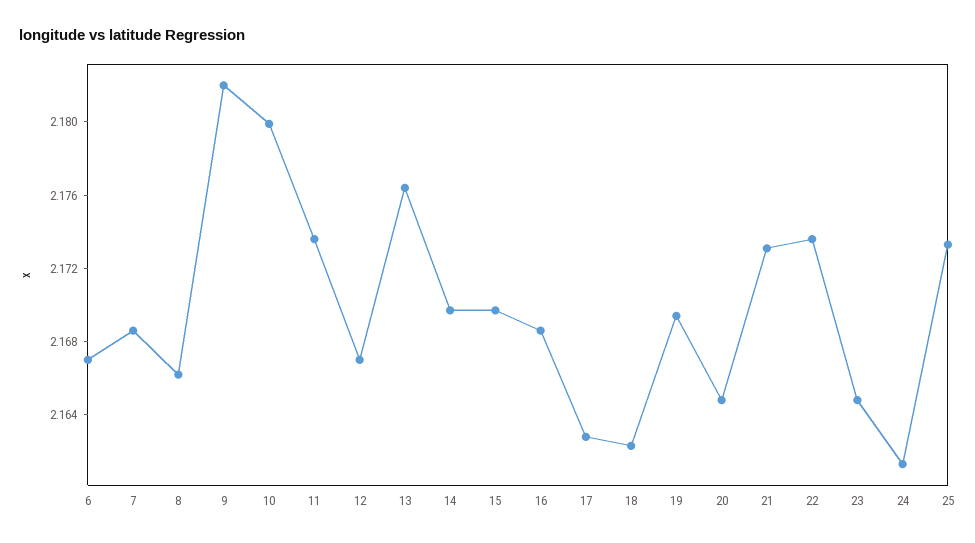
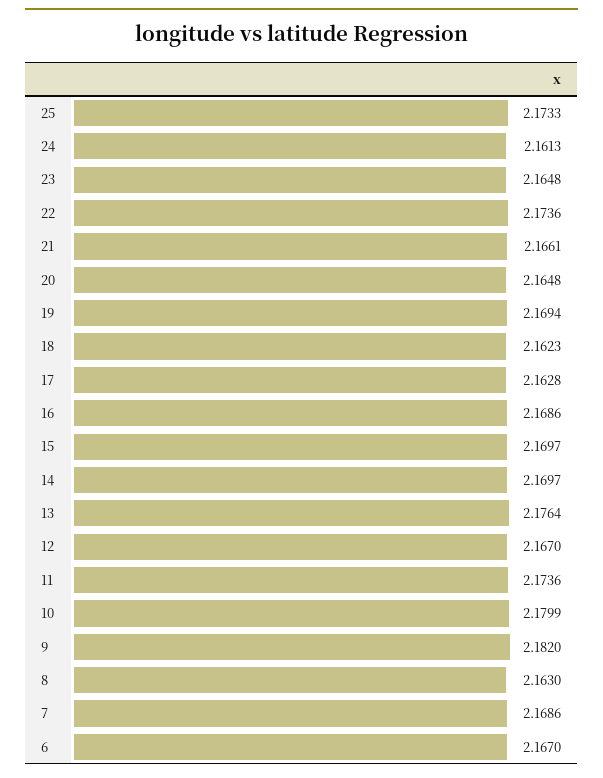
  {
    "6": 2.167,
    "7": 2.1686,
-   "8": 2.166,
+   "8": 2.163,
    "9": 2.182,
    "10": 2.1799,
    "11": 2.1736,
    "12": 2.167,
    "13": 2.1764,
    "14": 2.1697,
    "15": 2.1697,
    "16": 2.1686,
    "17": 2.1628,
    "18": 2.1623,
    "19": 2.1694,
    "20": 2.1648,
-   "21": 2.173,
+   "21": 2.1661,
    "22": 2.1736,
    "23": 2.1648,
    "24": 2.1613,
    "25": 2.1733
  }

